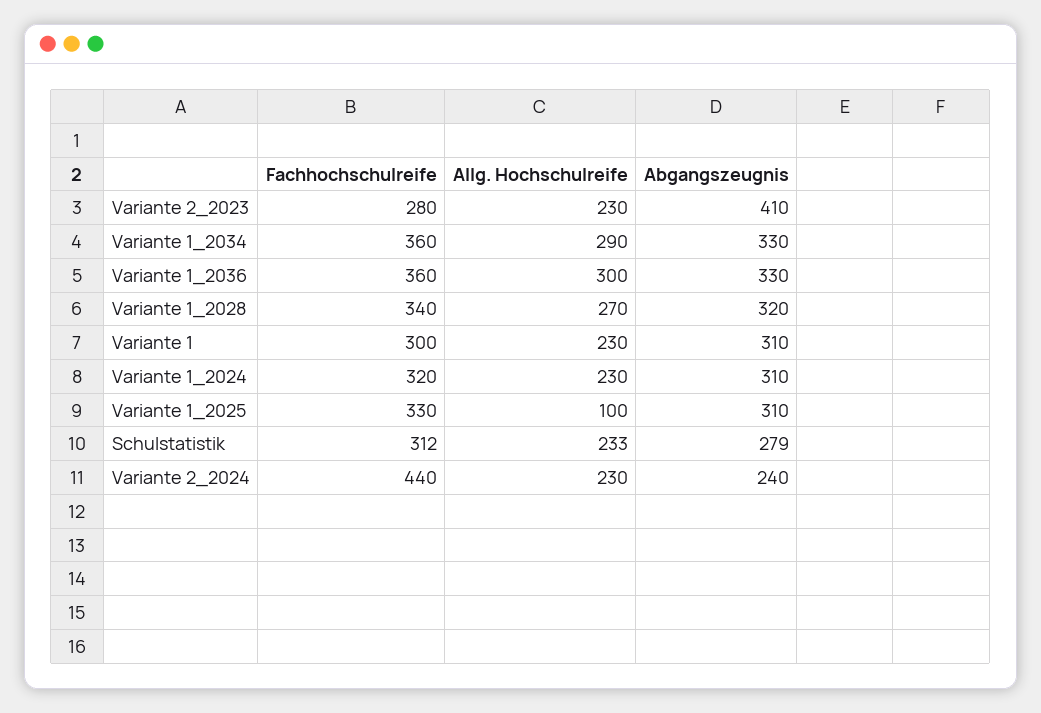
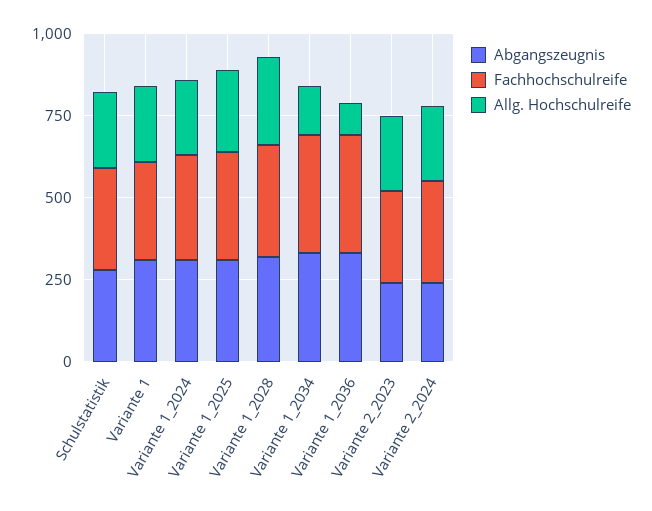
  {
    "Fachhochschulreife": {
      "Variante 2_2023": 280,
      "Variante 1_2034": 360,
      "Variante 1_2036": 360,
      "Variante 1_2028": 340,
      "Variante 1": 300,
      "Variante 1_2024": 320,
      "Variante 1_2025": 330,
      "Schulstatistik": 312,
-     "Variante 2_2024": 440
+     "Variante 2_2024": 300
    },
    "Allg. Hochschulreife": {
      "Variante 2_2023": 230,
-     "Variante 1_2034": 290,
+     "Variante 1_2034": 150,
-     "Variante 1_2036": 300,
+     "Variante 1_2036": 100,
      "Variante 1_2028": 270,
      "Variante 1": 230,
      "Variante 1_2024": 230,
-     "Variante 1_2025": 100,
+     "Variante 1_2025": 250,
      "Schulstatistik": 233,
      "Variante 2_2024": 230
    },
    "Abgangszeugnis": {
-     "Variante 2_2023": 410,
+     "Variante 2_2023": 250,
      "Variante 1_2034": 330,
      "Variante 1_2036": 330,
      "Variante 1_2028": 320,
      "Variante 1": 310,
      "Variante 1_2024": 310,
      "Variante 1_2025": 310,
      "Schulstatistik": 279,
      "Variante 2_2024": 240
    }
  }

